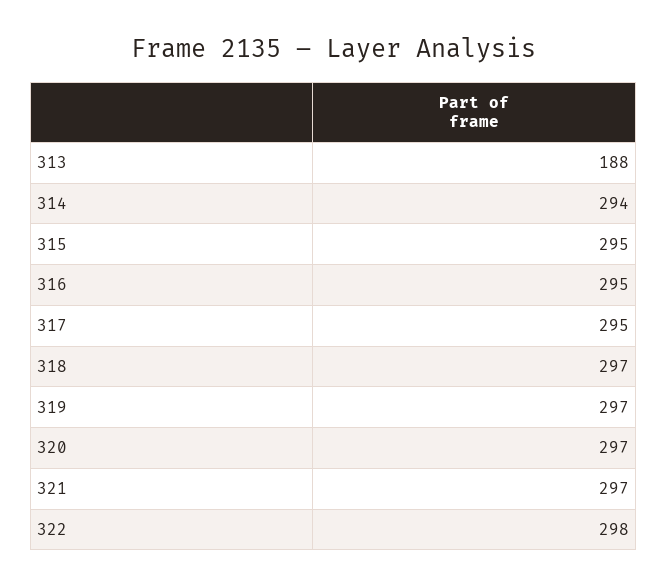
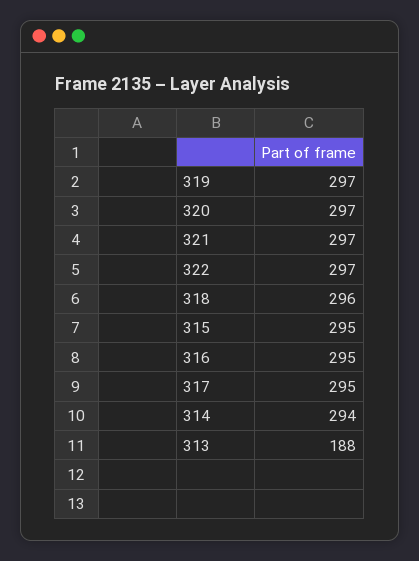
  {
    "313": 188,
    "314": 294,
    "315": 295,
    "316": 295,
    "317": 295,
-   "318": 297,
+   "318": 296,
    "319": 297,
    "320": 297,
    "321": 297,
-   "322": 298
+   "322": 297
  }

